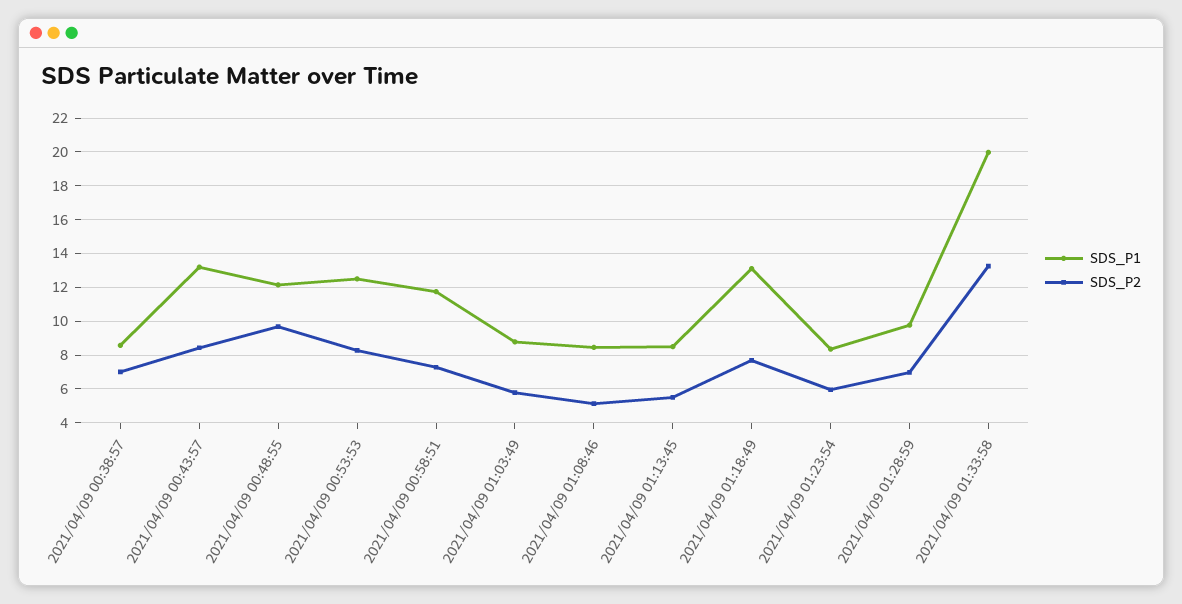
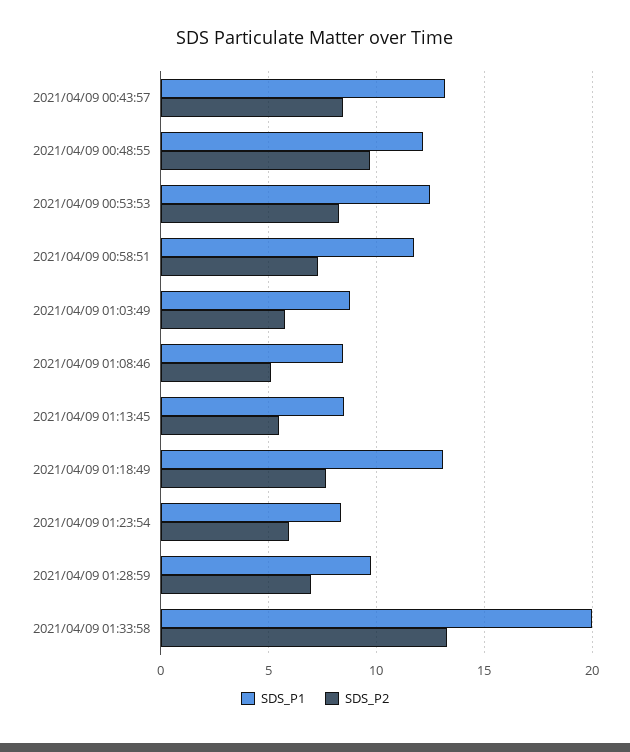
  {
    "SDS_P1": {
-     "2021/04/09 00:38:57": 8.5,
      "2021/04/09 00:43:57": 13,
      "2021/04/09 00:48:55": 12,
      "2021/04/09 00:53:53": 12.5,
      "2021/04/09 00:58:51": 12,
      "2021/04/09 01:03:49": 9,
      "2021/04/09 01:08:46": 8.5,
      "2021/04/09 01:13:45": 8.5,
      "2021/04/09 01:18:49": 13,
      "2021/04/09 01:23:54": 8.5,
      "2021/04/09 01:28:59": 10,
      "2021/04/09 01:33:58": 20
    },
    "SDS_P2": {
-     "2021/04/09 00:38:57": 7,
      "2021/04/09 00:43:57": 8.5,
      "2021/04/09 00:48:55": 9.5,
      "2021/04/09 00:53:53": 8.5,
      "2021/04/09 00:58:51": 7.5,
      "2021/04/09 01:03:49": 6,
      "2021/04/09 01:08:46": 5,
      "2021/04/09 01:13:45": 5.5,
      "2021/04/09 01:18:49": 7.5,
      "2021/04/09 01:23:54": 6,
      "2021/04/09 01:28:59": 7,
      "2021/04/09 01:33:58": 13.5
    }
  }

